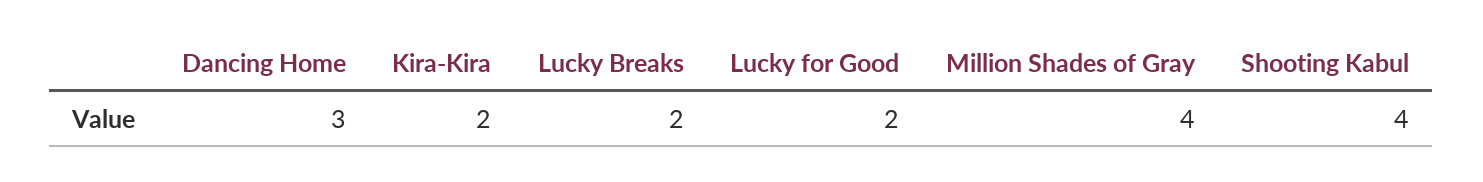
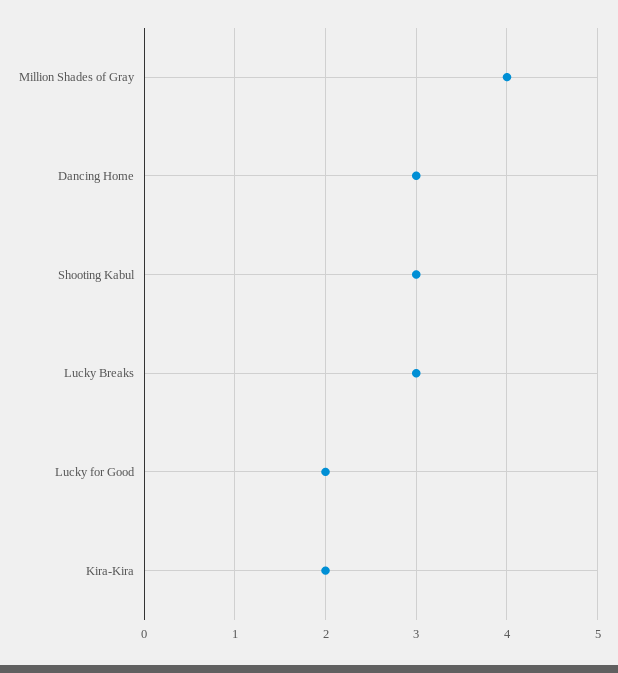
  {
    "Dancing Home": 3,
    "Kira-Kira": 2,
-   "Lucky Breaks": 2,
+   "Lucky Breaks": 3,
    "Lucky for Good": 2,
    "Million Shades of Gray": 4,
-   "Shooting Kabul": 4
+   "Shooting Kabul": 3
  }

